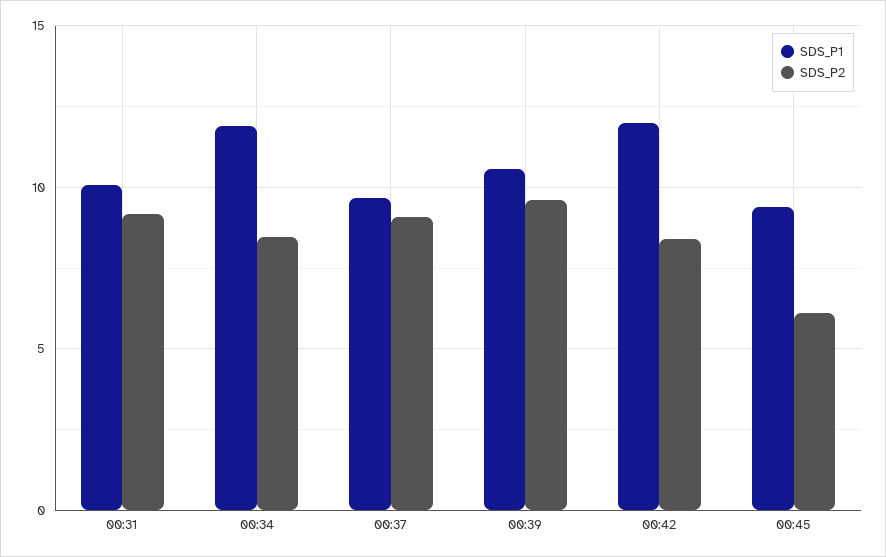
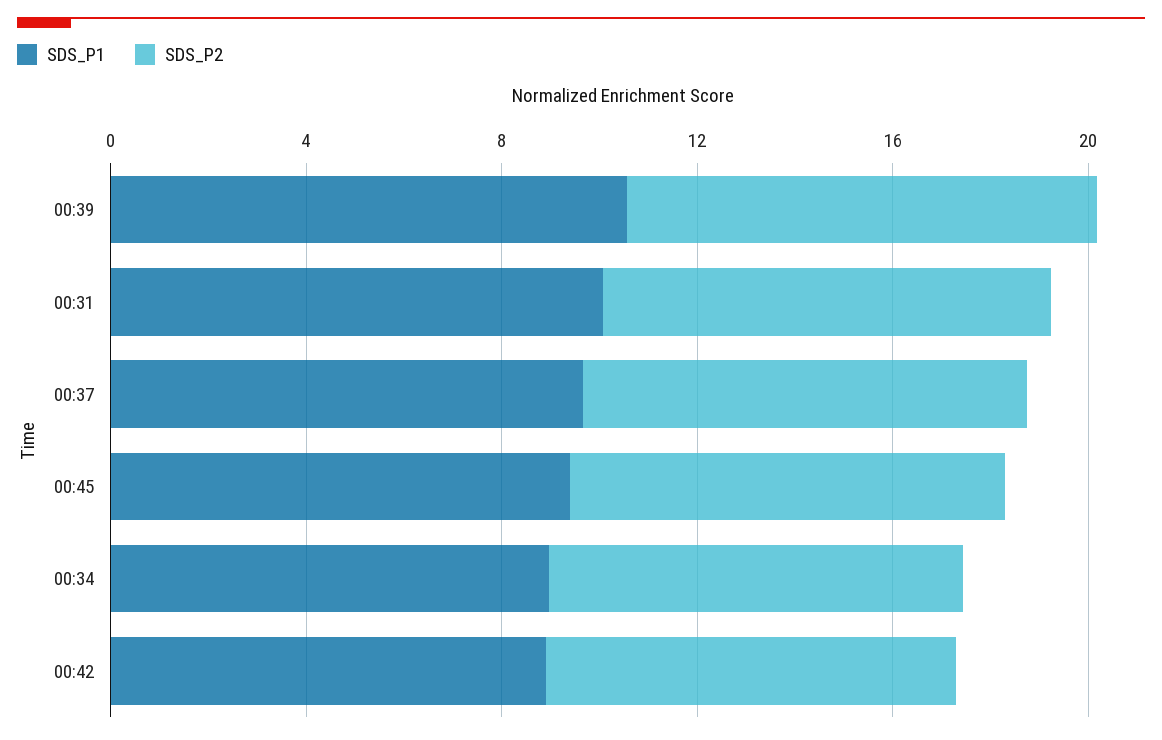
  {
    "SDS_P1": {
      "00:31": 10,
-     "00:34": 12,
+     "00:34": 9,
      "00:37": 9.5,
      "00:39": 10.5,
-     "00:42": 12,
+     "00:42": 9,
      "00:45": 9.5
    },
    "SDS_P2": {
      "00:31": 9,
      "00:34": 8.5,
      "00:37": 9,
      "00:39": 9.5,
      "00:42": 8.5,
-     "00:45": 6
+     "00:45": 9
    }
  }

